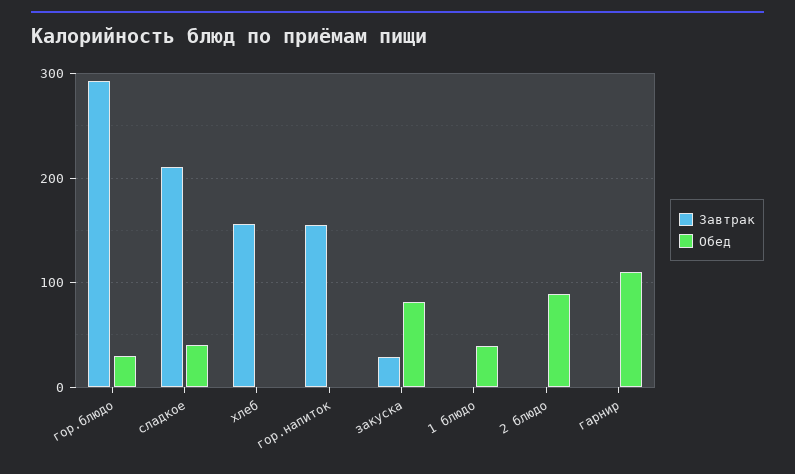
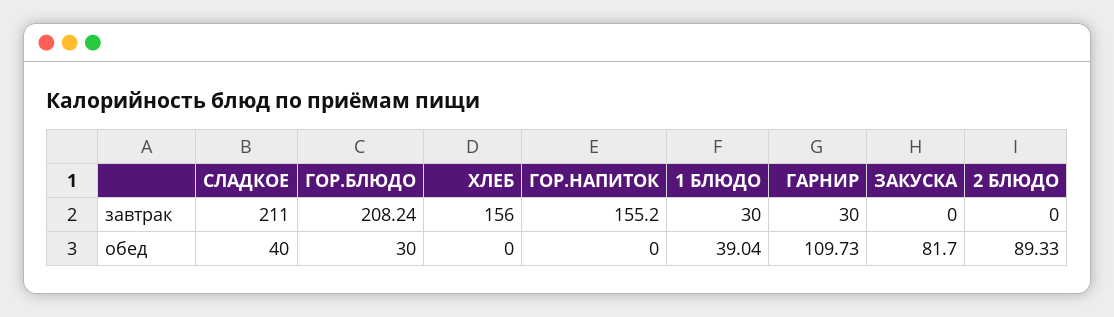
  {
    "Завтрак": {
-     "гор.блюдо": 290,
+     "гор.блюдо": 208.24,
      "сладкое": 211,
      "хлеб": 156,
      "гор.напиток": 155.2,
-     "закуска": 30,
+     "закуска": 0,
-     "1 блюдо": 0,
+     "1 блюдо": 30,
      "2 блюдо": 0,
-     "гарнир": 0
+     "гарнир": 30
    },
    "Обед": {
      "гор.блюдо": 30,
      "сладкое": 40,
      "хлеб": 0,
      "гор.напиток": 0,
      "закуска": 81.7,
      "1 блюдо": 39.04,
      "2 блюдо": 89.33,
      "гарнир": 109.73
    }
  }

